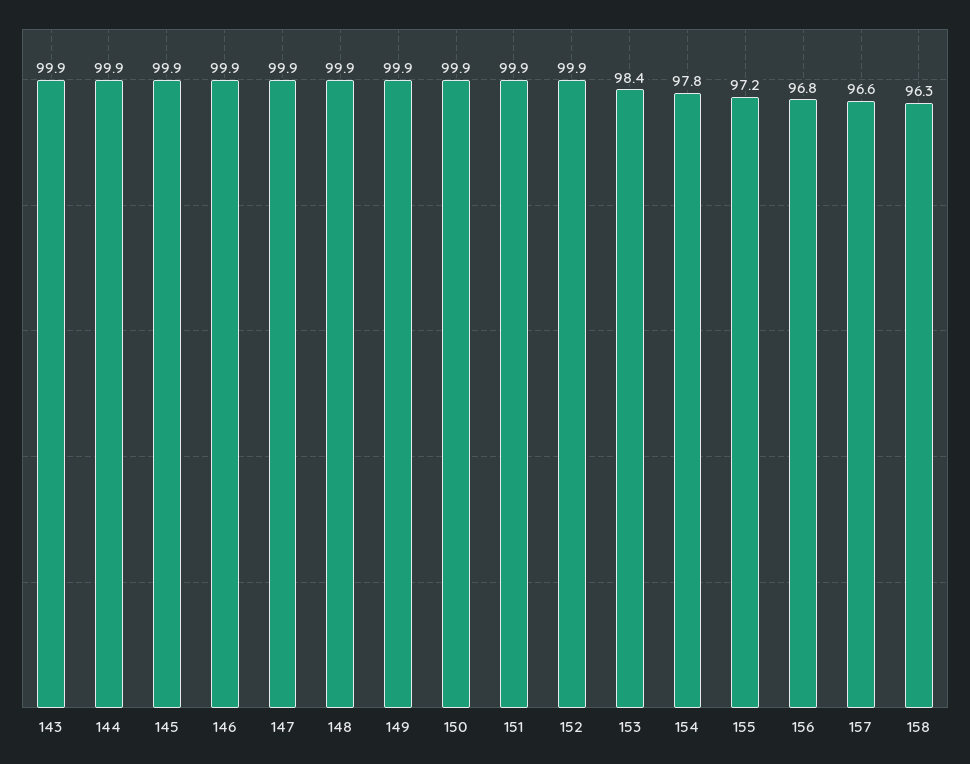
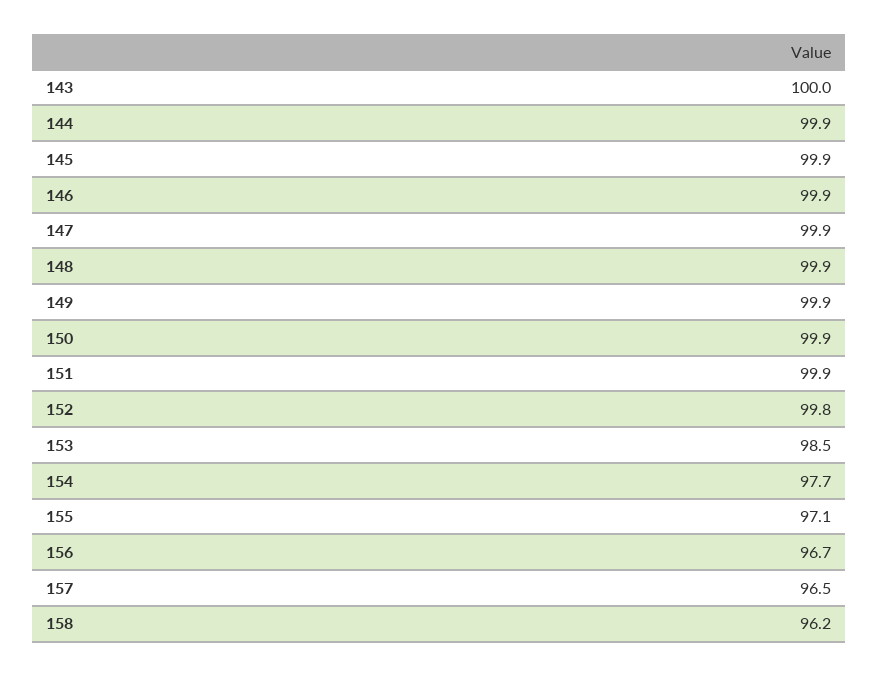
  {
-   "143": 99.9,
+   "143": 100,
    "144": 99.9,
    "145": 99.9,
    "146": 99.9,
    "147": 99.9,
    "148": 99.9,
    "149": 99.9,
    "150": 99.9,
    "151": 99.9,
-   "152": 99.9,
+   "152": 99.8,
-   "153": 98.4,
+   "153": 98.5,
-   "154": 97.8,
+   "154": 97.7,
-   "155": 97.2,
+   "155": 97.1,
-   "156": 96.8,
+   "156": 96.7,
-   "157": 96.6,
+   "157": 96.5,
-   "158": 96.3
+   "158": 96.2
  }

